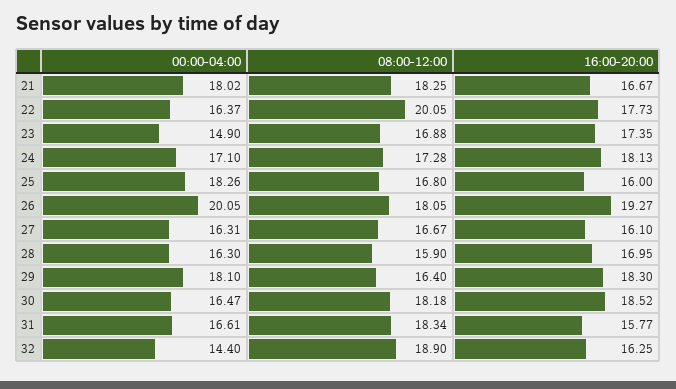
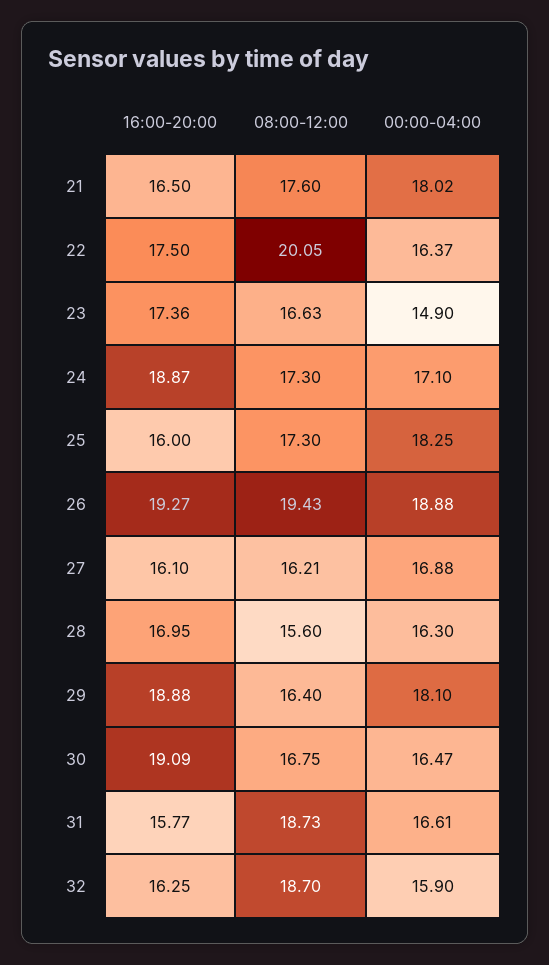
  {
    "00:00-04:00": {
      "21": 18.02,
      "22": 16.37,
      "23": 14.9,
      "24": 17.1,
-     "25": 18.26,
+     "25": 18.25,
-     "26": 20.05,
+     "26": 18.88,
-     "27": 16.31,
+     "27": 16.88,
      "28": 16.3,
      "29": 18.1,
      "30": 16.47,
      "31": 16.61,
-     "32": 14.4
+     "32": 15.9
    },
    "08:00-12:00": {
-     "21": 18.25,
+     "21": 17.6,
      "22": 20.05,
-     "23": 16.88,
+     "23": 16.63,
-     "24": 17.28,
+     "24": 17.3,
-     "25": 16.8,
+     "25": 17.3,
-     "26": 18.05,
+     "26": 19.43,
-     "27": 16.67,
+     "27": 16.21,
-     "28": 15.9,
+     "28": 15.6,
      "29": 16.4,
-     "30": 18.18,
+     "30": 16.75,
-     "31": 18.34,
+     "31": 18.73,
-     "32": 18.9
+     "32": 18.7
    },
    "16:00-20:00": {
-     "21": 16.67,
+     "21": 16.5,
-     "22": 17.73,
+     "22": 17.5,
-     "23": 17.35,
+     "23": 17.36,
-     "24": 18.13,
+     "24": 18.87,
      "25": 16,
      "26": 19.27,
      "27": 16.1,
      "28": 16.95,
-     "29": 18.3,
+     "29": 18.88,
-     "30": 18.52,
+     "30": 19.09,
      "31": 15.77,
      "32": 16.25
    }
  }

